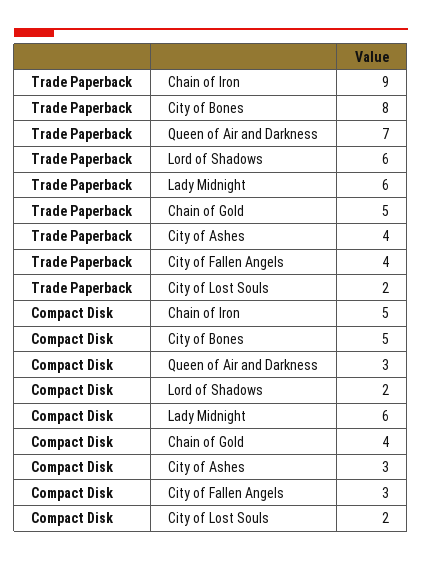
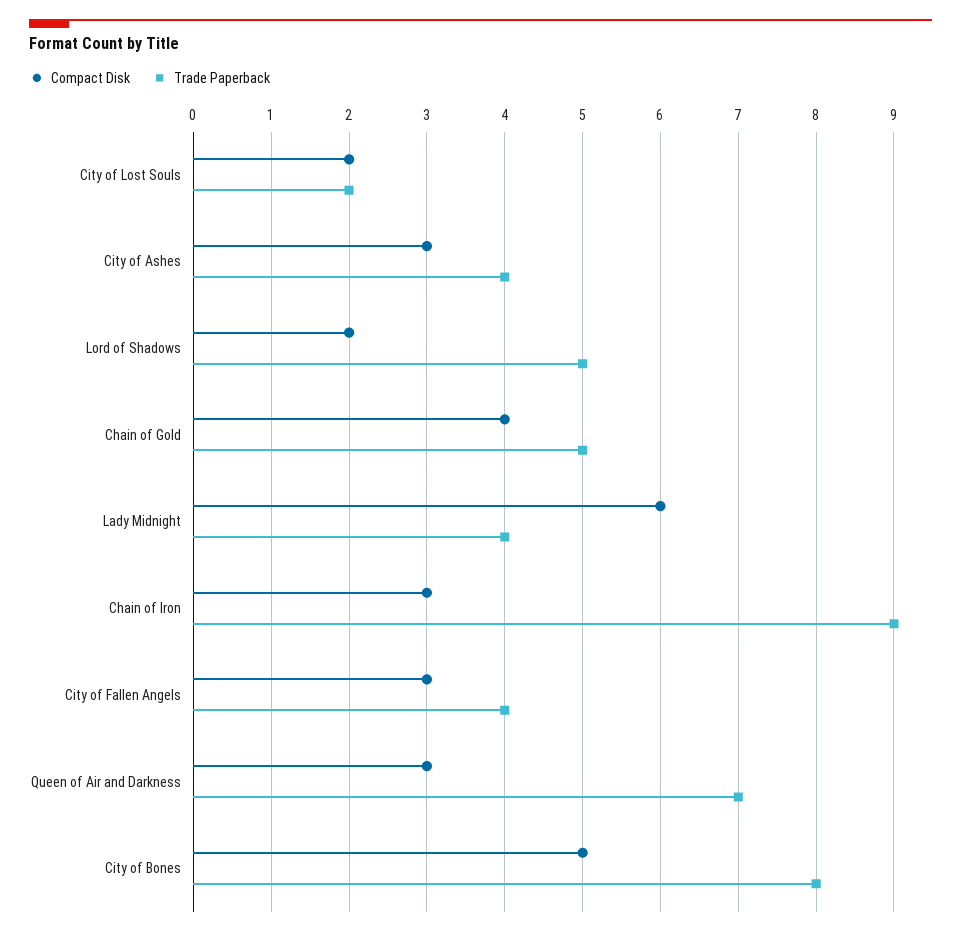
  {
    "Trade Paperback": {
      "Chain of Iron": 9,
      "City of Bones": 8,
      "Queen of Air and Darkness": 7,
-     "Lord of Shadows": 6,
+     "Lord of Shadows": 5,
-     "Lady Midnight": 6,
+     "Lady Midnight": 4,
      "Chain of Gold": 5,
      "City of Ashes": 4,
      "City of Fallen Angels": 4,
      "City of Lost Souls": 2
    },
    "Compact Disk": {
-     "Chain of Iron": 5,
+     "Chain of Iron": 3,
      "City of Bones": 5,
      "Queen of Air and Darkness": 3,
      "Lord of Shadows": 2,
      "Lady Midnight": 6,
      "Chain of Gold": 4,
      "City of Ashes": 3,
      "City of Fallen Angels": 3,
      "City of Lost Souls": 2
    }
  }

